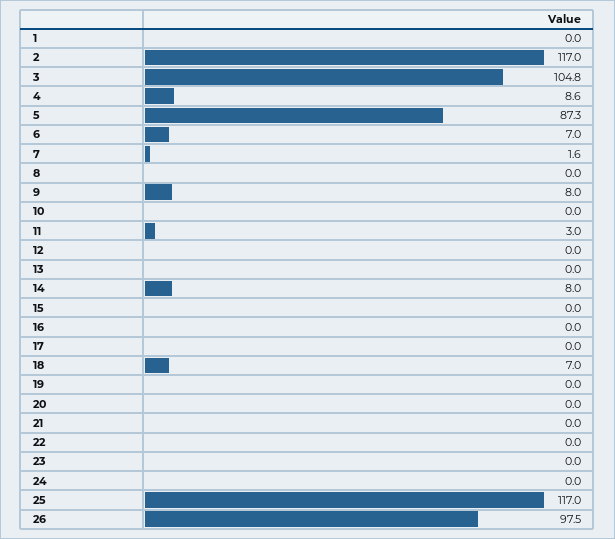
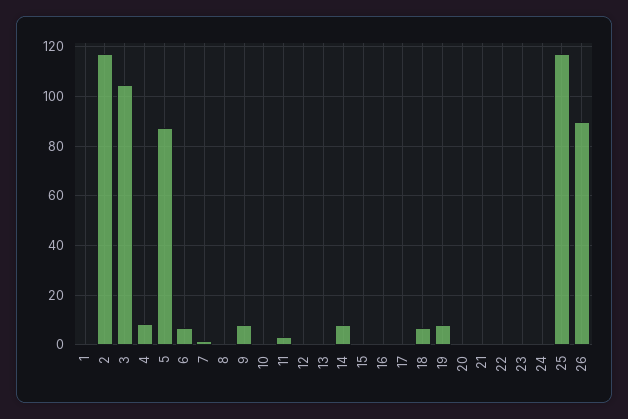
  {
    "1": 0,
    "2": 117,
    "3": 104.8,
    "4": 8.6,
    "5": 87.3,
    "6": 7,
    "7": 1.6,
    "8": 0,
    "9": 8,
    "10": 0,
    "11": 3,
    "12": 0,
    "13": 0,
    "14": 8,
    "15": 0,
    "16": 0,
    "17": 0,
    "18": 7,
-   "19": 0,
+   "19": 7.5,
    "20": 0,
    "21": 0,
    "22": 0,
    "23": 0,
    "24": 0,
    "25": 117,
-   "26": 97.5
+   "26": 90
  }

